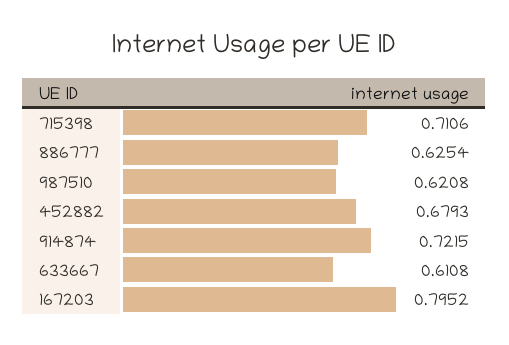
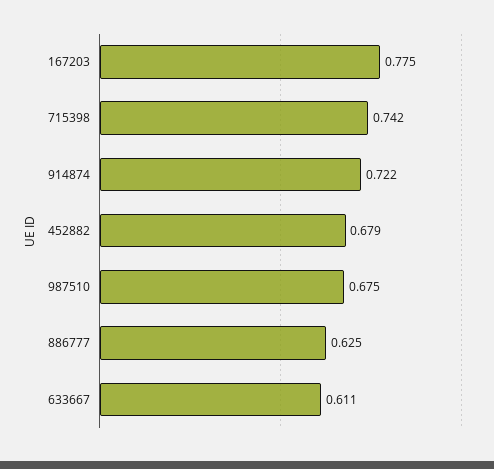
  {
-   "715398": 0.7106,
+   "715398": 0.742,
    "886777": 0.6254,
-   "987510": 0.6208,
+   "987510": 0.675,
    "452882": 0.6793,
    "914874": 0.7215,
    "633667": 0.6108,
-   "167203": 0.7952
+   "167203": 0.775
  }

